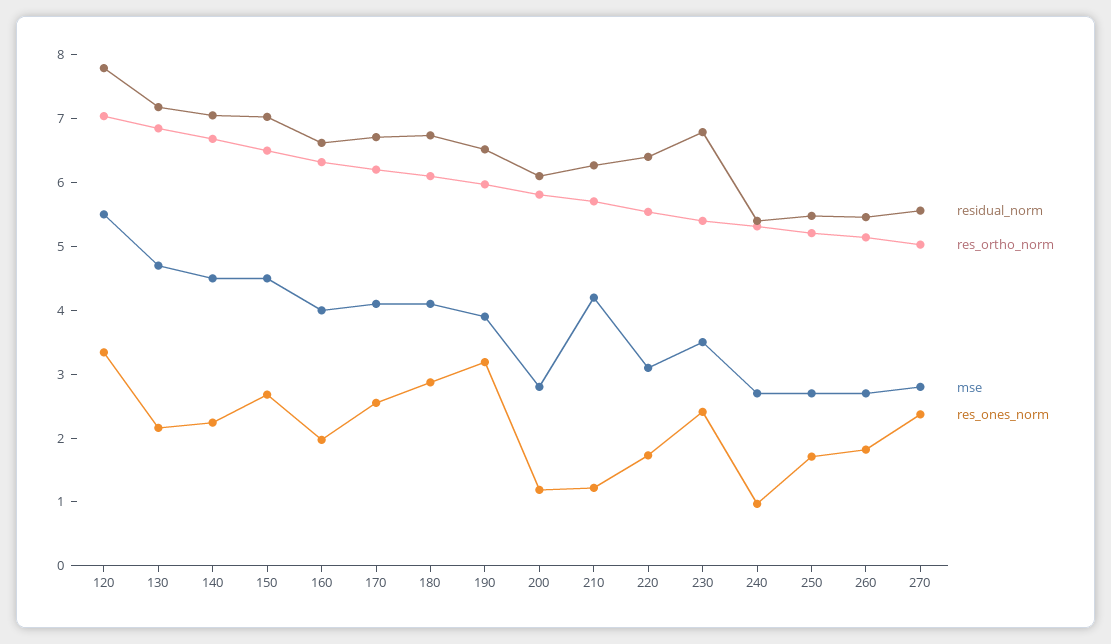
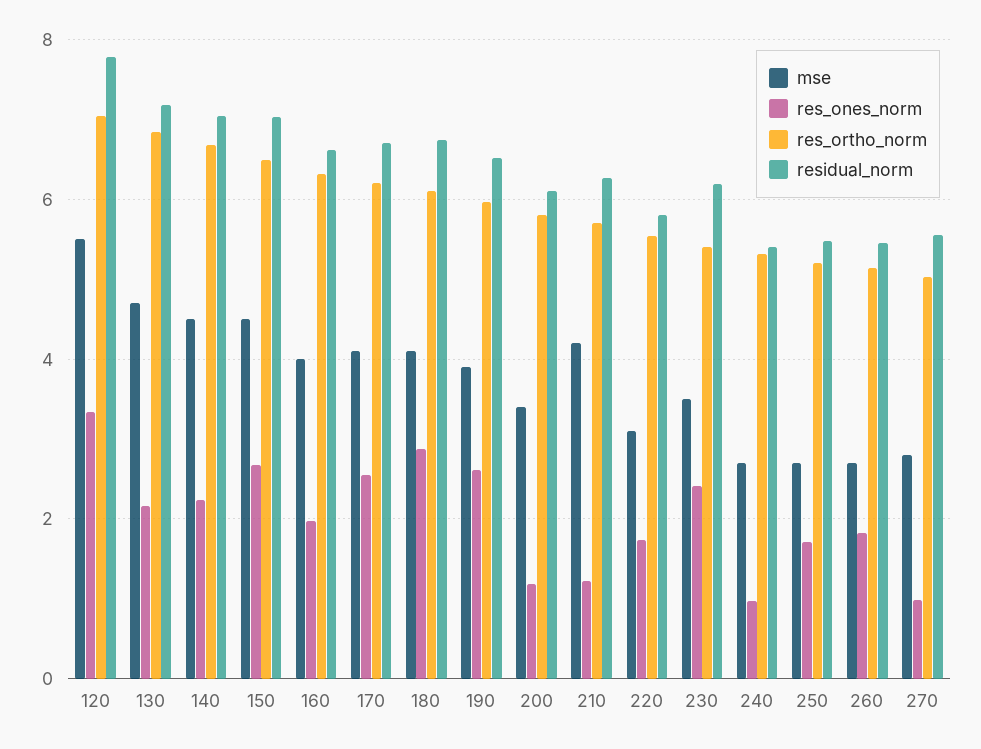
  {
    "residual_norm": {
      "120": 7.8,
      "130": 7.2,
      "140": 7,
      "150": 7,
      "160": 6.6,
      "170": 6.8,
      "180": 6.8,
      "190": 6.6,
      "200": 6.2,
      "210": 6.2,
-     "220": 6.4,
+     "220": 5.8,
-     "230": 6.8,
+     "230": 6.2,
      "240": 5.4,
      "250": 5.4,
      "260": 5.4,
      "270": 5.6
    },
    "res_ortho_norm": {
      "120": 7,
      "130": 6.8,
      "140": 6.6,
      "150": 6.4,
      "160": 6.4,
      "170": 6.2,
      "180": 6.2,
      "190": 6,
      "200": 5.8,
      "210": 5.8,
      "220": 5.6,
      "230": 5.4,
      "240": 5.4,
      "250": 5.2,
      "260": 5.2,
      "270": 5
    },
    "mse": {
      "120": 5.6,
      "130": 4.8,
      "140": 4.6,
      "150": 4.6,
      "160": 4,
      "170": 4.2,
      "180": 4.2,
      "190": 4,
-     "200": 2.8,
+     "200": 3.4,
      "210": 4.2,
      "220": 3.2,
      "230": 3.6,
      "240": 2.8,
      "250": 2.8,
      "260": 2.8,
      "270": 2.8
    },
    "res_ones_norm": {
      "120": 3.4,
      "130": 2.2,
      "140": 2.2,
      "150": 2.6,
      "160": 2,
      "170": 2.6,
      "180": 2.8,
-     "190": 3.2,
+     "190": 2.6,
      "200": 1.2,
      "210": 1.2,
      "220": 1.8,
      "230": 2.4,
      "240": 1,
      "250": 1.8,
      "260": 1.8,
-     "270": 2.4
+     "270": 1
    }
  }

